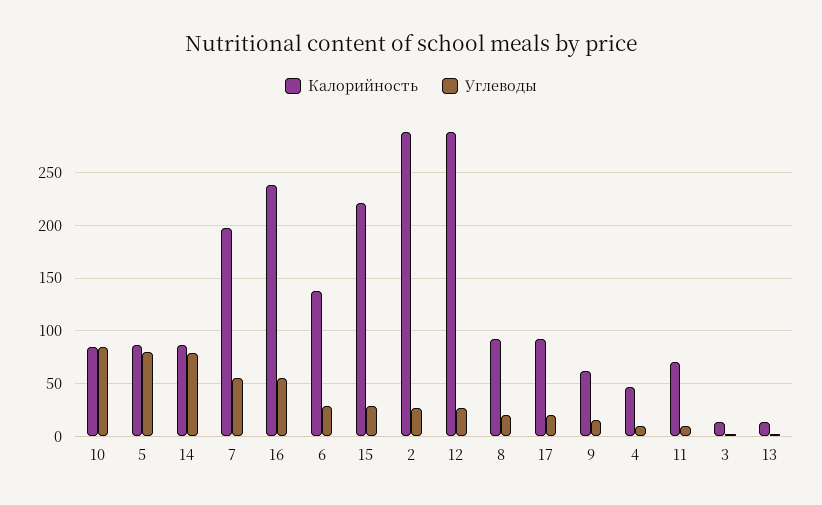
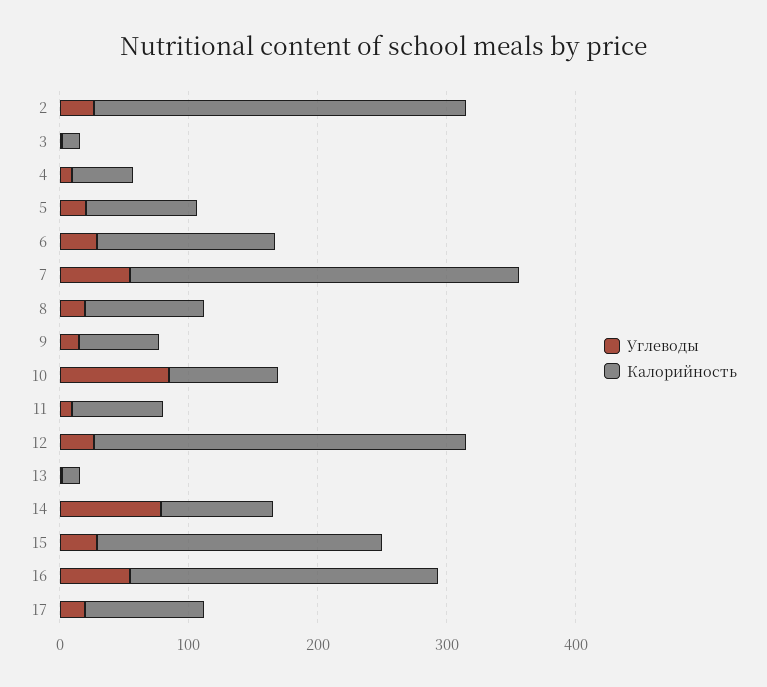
  {
    "Калорийность": {
      "10": 80,
      "5": 90,
      "14": 90,
-     "7": 200,
+     "7": 300,
      "16": 240,
      "6": 140,
      "15": 220,
      "2": 290,
      "12": 290,
      "8": 90,
      "17": 90,
      "9": 60,
      "4": 50,
      "11": 70,
      "3": 10,
      "13": 10
    },
    "Углеводы": {
      "10": 80,
-     "5": 80,
+     "5": 20,
      "14": 80,
      "7": 50,
      "16": 50,
      "6": 30,
      "15": 30,
      "2": 30,
      "12": 30,
      "8": 20,
      "17": 20,
      "9": 20,
      "4": 10,
      "11": 10,
      "3": 0,
      "13": 0
    }
  }

